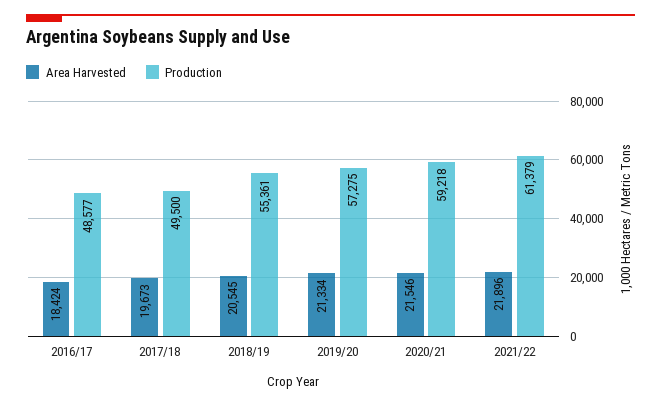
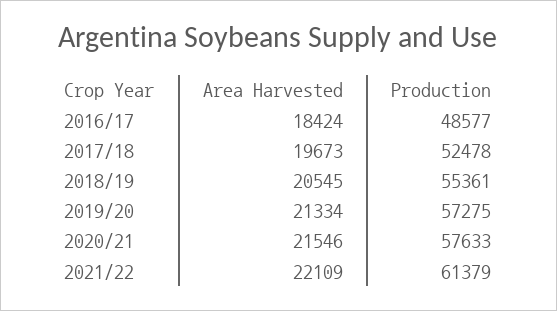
  {
    "Area Harvested": {
      "2016/17": 18424,
      "2017/18": 19673,
      "2018/19": 20545,
      "2019/20": 21334,
      "2020/21": 21546,
-     "2021/22": 21896
+     "2021/22": 22109
    },
    "Production": {
      "2016/17": 48577,
-     "2017/18": 49500,
+     "2017/18": 52478,
      "2018/19": 55361,
      "2019/20": 57275,
-     "2020/21": 59218,
+     "2020/21": 57633,
      "2021/22": 61379
    }
  }

